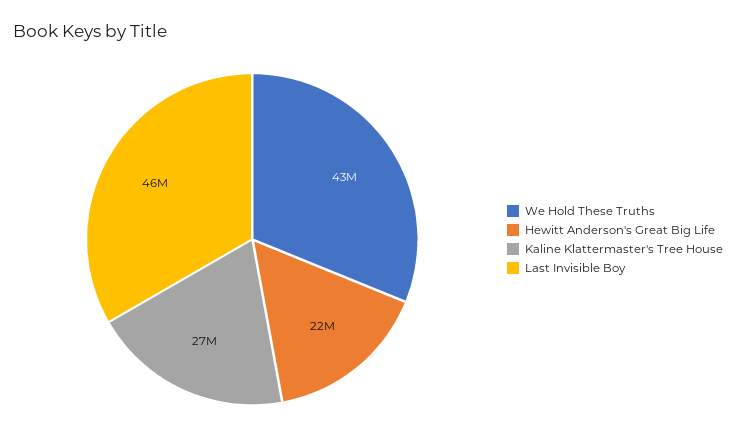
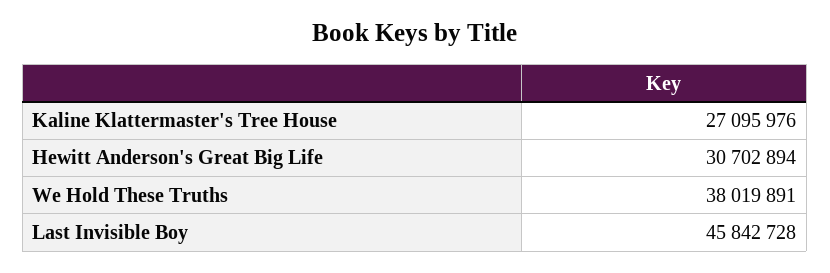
  {
-   "We Hold These Truths": 43000000,
+   "We Hold These Truths": 38019891,
-   "Hewitt Anderson's Great Big Life": 22000000,
+   "Hewitt Anderson's Great Big Life": 30702894,
    "Kaline Klattermaster's Tree House": 27095976,
    "Last Invisible Boy": 45842728
  }

